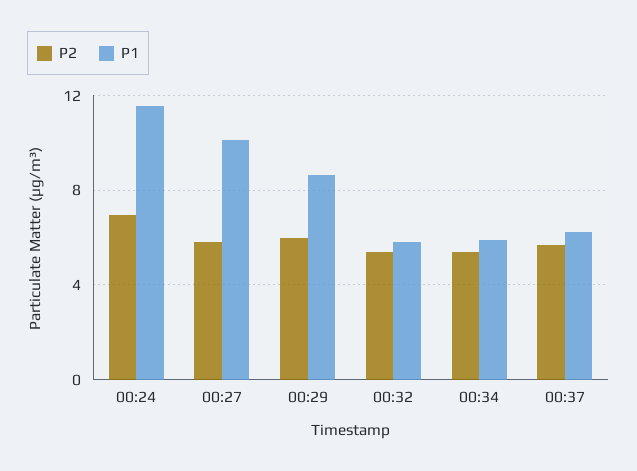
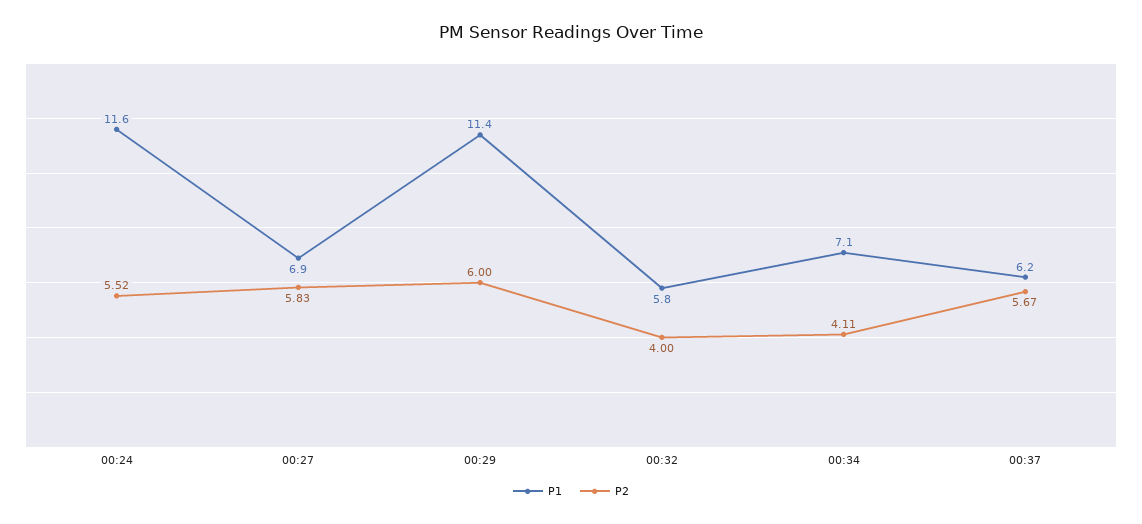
  {
    "P2": {
-     "00:24": 7,
+     "00:24": 5.52,
      "00:27": 5.83,
      "00:29": 6,
-     "00:32": 5.5,
+     "00:32": 4,
-     "00:34": 5.5,
+     "00:34": 4.11,
      "00:37": 5.67
    },
    "P1": {
      "00:24": 11.6,
-     "00:27": 10,
+     "00:27": 6.9,
-     "00:29": 8.5,
+     "00:29": 11.4,
      "00:32": 5.8,
-     "00:34": 6,
+     "00:34": 7.1,
      "00:37": 6.2
    }
  }

